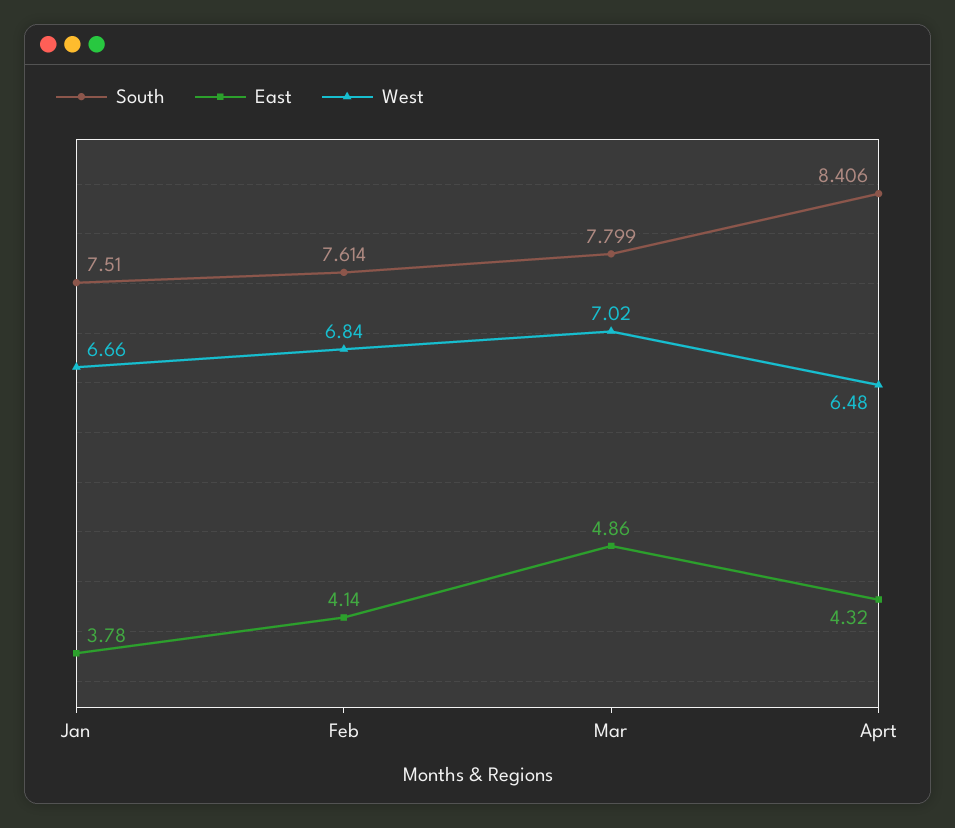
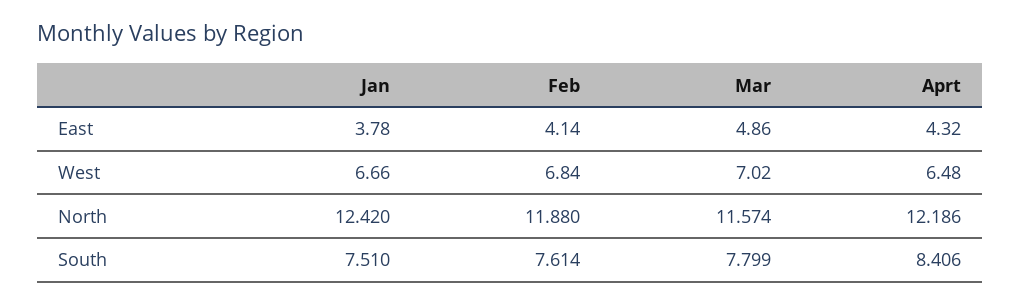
  {
    "South": {
      "Jan": 7.51,
      "Feb": 7.614,
      "Mar": 7.799,
      "Aprt": 8.406
    },
    "East": {
      "Jan": 3.78,
      "Feb": 4.14,
      "Mar": 4.86,
      "Aprt": 4.32
    },
    "West": {
      "Jan": 6.66,
      "Feb": 6.84,
      "Mar": 7.02,
      "Aprt": 6.48
-   }
+   },
+   "North": {
+     "Jan": 12.42,
+     "Feb": 11.88,
+     "Mar": 11.574,
+     "Aprt": 12.186
+   }
  }

